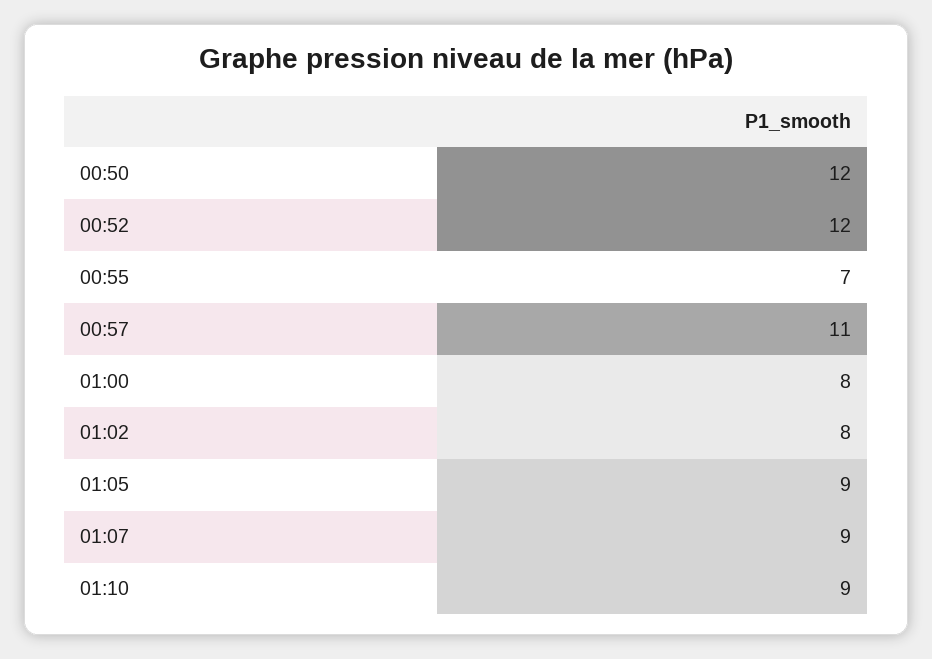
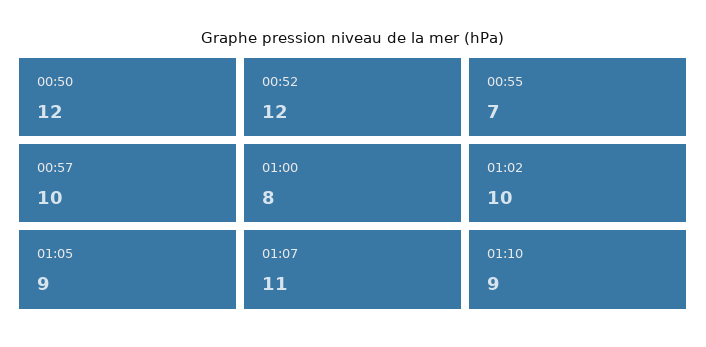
  {
    "00:50": 12,
    "00:52": 12,
    "00:55": 7,
-   "00:57": 11,
+   "00:57": 10,
    "01:00": 8,
-   "01:02": 8,
+   "01:02": 10,
    "01:05": 9,
-   "01:07": 9,
+   "01:07": 11,
    "01:10": 9
  }

